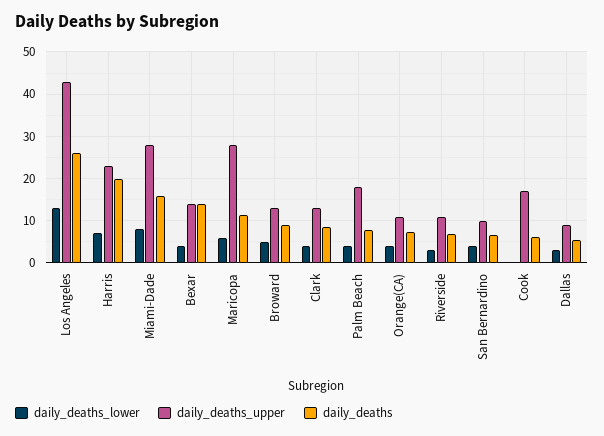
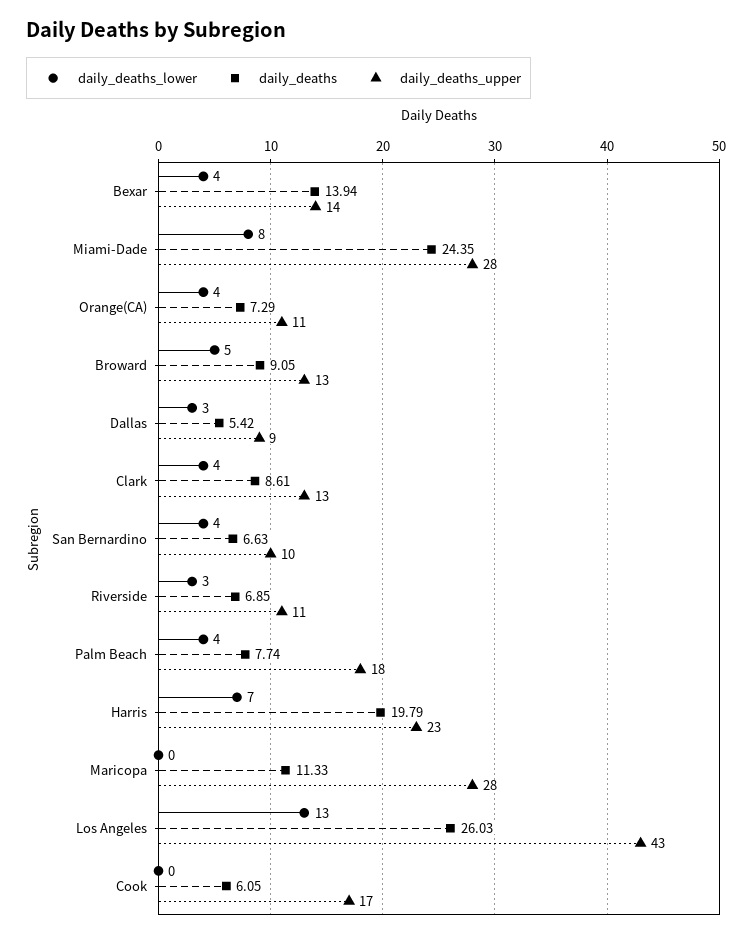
  {
    "daily_deaths_lower": {
      "Los Angeles": 13,
      "Harris": 7,
      "Miami-Dade": 8,
      "Bexar": 4,
-     "Maricopa": 6,
+     "Maricopa": 0,
      "Broward": 5,
      "Clark": 4,
      "Palm Beach": 4,
      "Orange(CA)": 4,
      "Riverside": 3,
      "San Bernardino": 4,
      "Cook": 0,
      "Dallas": 3
    },
    "daily_deaths_upper": {
      "Los Angeles": 43,
      "Harris": 23,
      "Miami-Dade": 28,
      "Bexar": 14,
      "Maricopa": 28,
      "Broward": 13,
      "Clark": 13,
      "Palm Beach": 18,
      "Orange(CA)": 11,
      "Riverside": 11,
      "San Bernardino": 10,
      "Cook": 17,
      "Dallas": 9
    },
    "daily_deaths": {
      "Los Angeles": 26.03,
      "Harris": 19.79,
-     "Miami-Dade": 16,
+     "Miami-Dade": 24.35,
      "Bexar": 13.94,
      "Maricopa": 11.33,
      "Broward": 9.05,
      "Clark": 8.61,
      "Palm Beach": 7.74,
      "Orange(CA)": 7.29,
      "Riverside": 6.85,
      "San Bernardino": 6.63,
      "Cook": 6.05,
      "Dallas": 5.42
    }
  }

